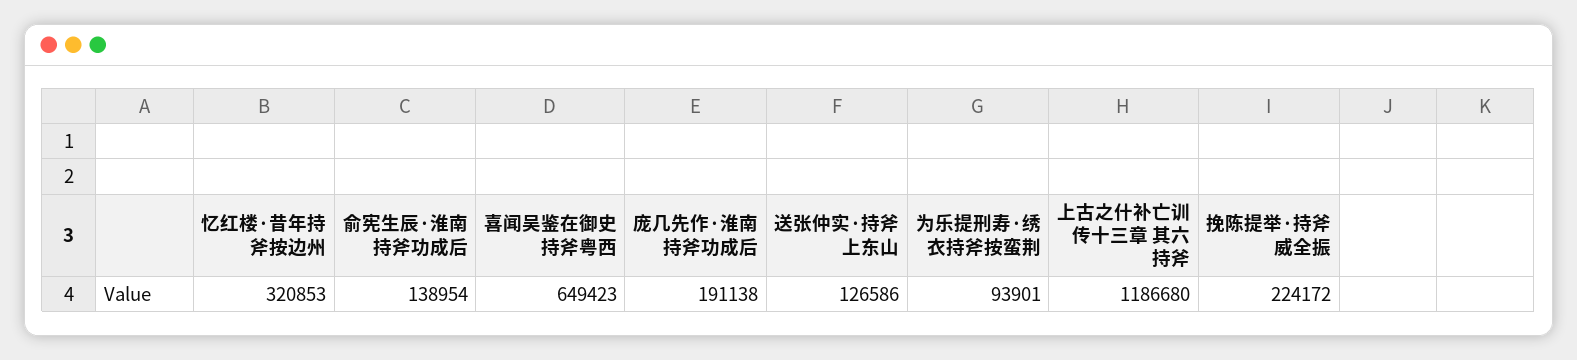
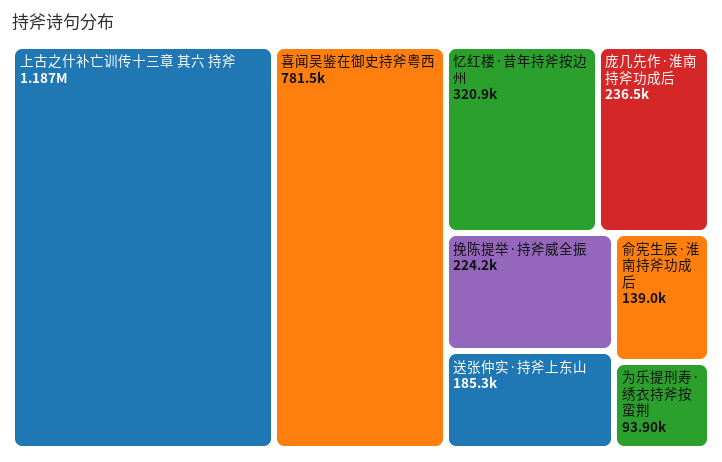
  {
    "忆红楼·昔年持斧按边州": 320853,
    "俞宪生辰·淮南持斧功成后": 138954,
-   "喜闻吴鉴在御史持斧粤西": 649423,
+   "喜闻吴鉴在御史持斧粤西": 781500,
-   "庞几先作·淮南持斧功成后": 191138,
+   "庞几先作·淮南持斧功成后": 236500,
-   "送张仲实·持斧上东山": 126586,
+   "送张仲实·持斧上东山": 185300,
    "为乐提刑寿·绣衣持斧按蛮荆": 93901,
    "上古之什补亡训传十三章 其六 持斧": 1186680,
    "挽陈提举·持斧威全振": 224172
  }

